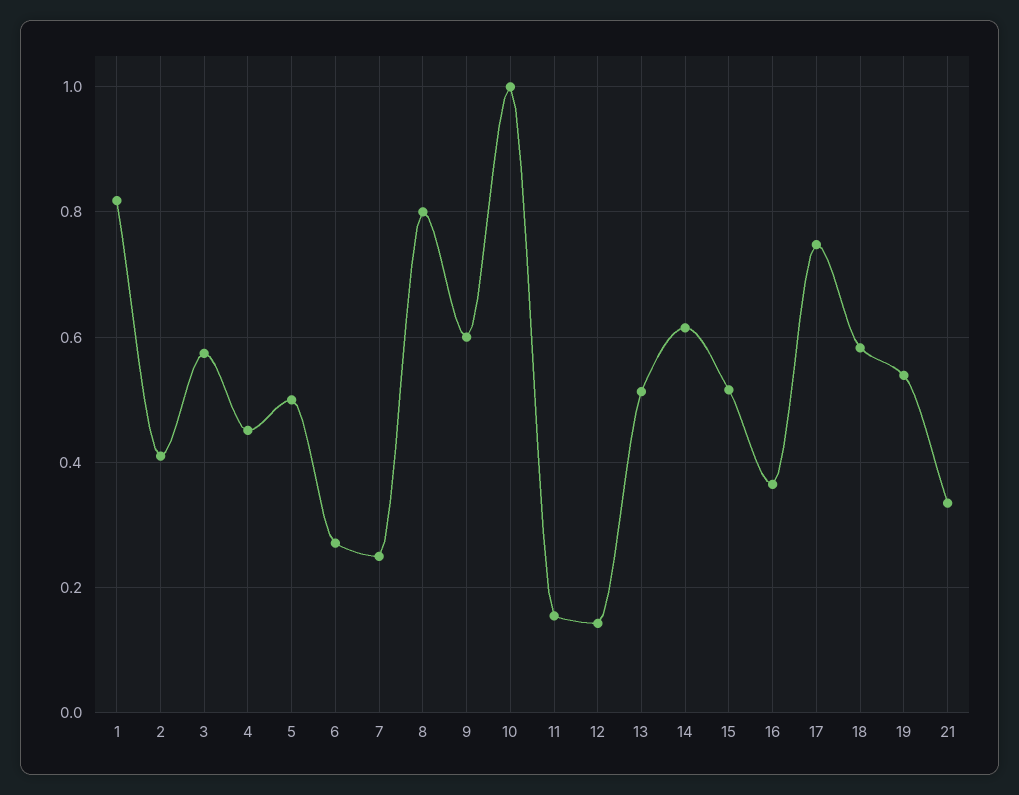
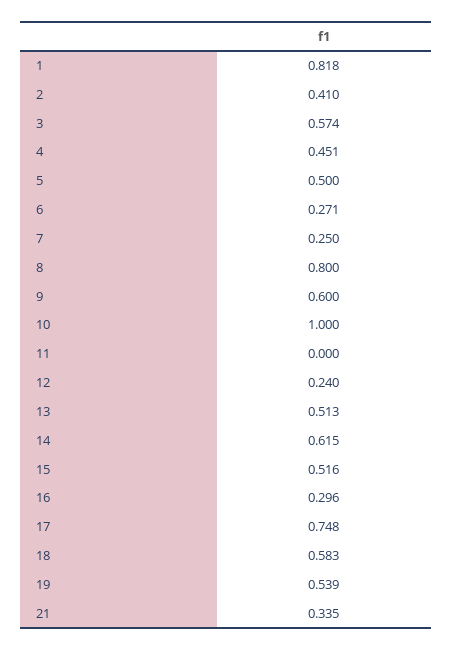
  {
    "1": 0.818,
    "2": 0.41,
    "3": 0.574,
    "4": 0.451,
    "5": 0.5,
    "6": 0.271,
    "7": 0.25,
    "8": 0.8,
    "9": 0.6,
    "10": 1,
-   "11": 0.16,
+   "11": 0,
-   "12": 0.14,
+   "12": 0.24,
    "13": 0.513,
    "14": 0.615,
    "15": 0.516,
-   "16": 0.36,
+   "16": 0.296,
    "17": 0.748,
    "18": 0.583,
    "19": 0.539,
    "21": 0.335
  }

